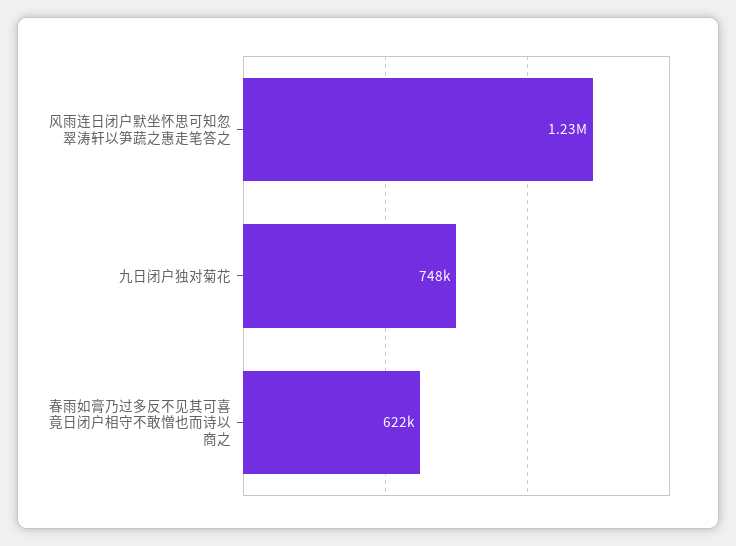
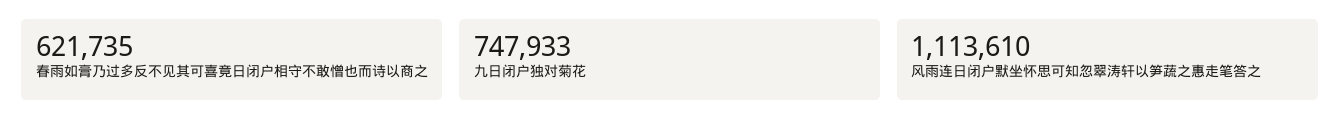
  {
-   "风雨连日闭户默坐怀思可知忽翠涛轩以笋蔬之惠走笔答之": 1230000,
+   "风雨连日闭户默坐怀思可知忽翠涛轩以笋蔬之惠走笔答之": 1113610,
    "九日闭户独对菊花": 747933,
    "春雨如膏乃过多反不见其可喜竟日闭户相守不敢憎也而诗以商之": 621735
  }

